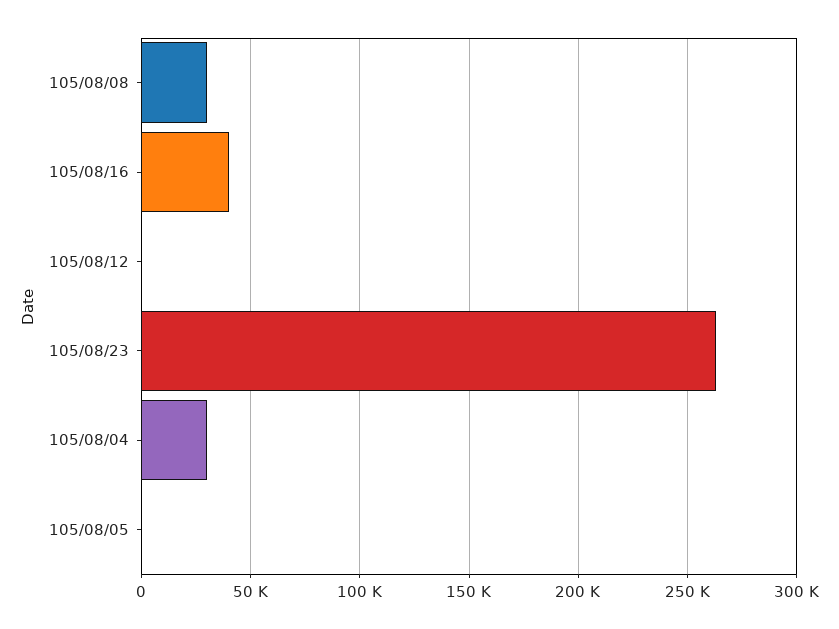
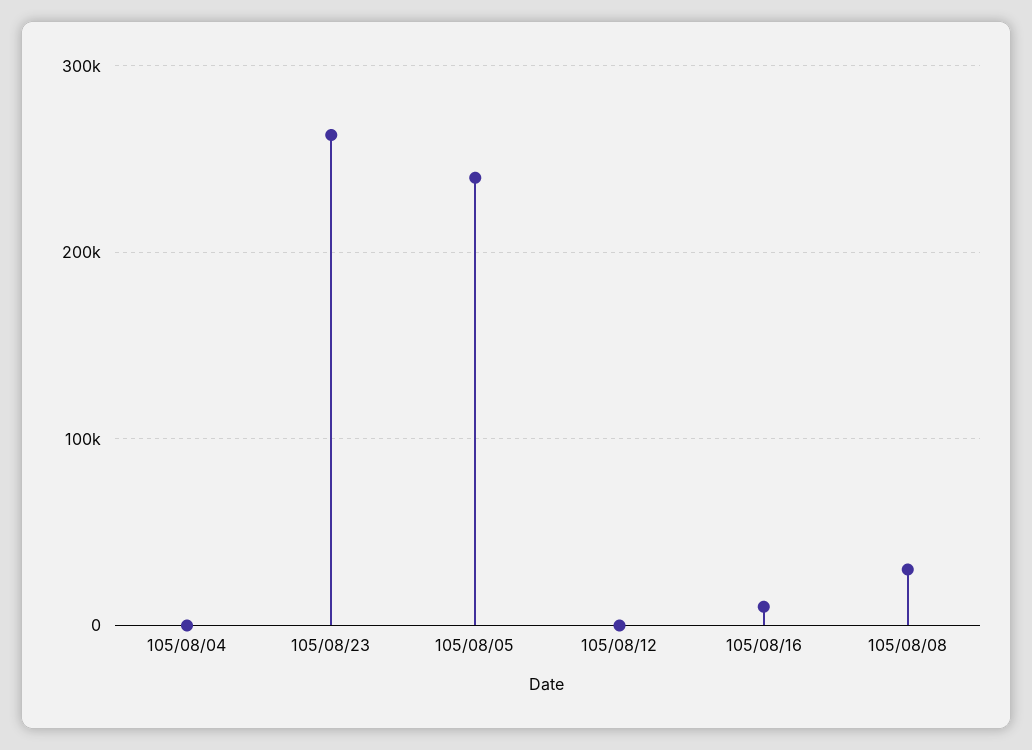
  {
    "105/08/08": 30000,
-   "105/08/16": 40000,
+   "105/08/16": 10000,
    "105/08/12": 0,
    "105/08/23": 265000,
-   "105/08/04": 30000,
+   "105/08/04": 0,
-   "105/08/05": 0
+   "105/08/05": 240000
  }

